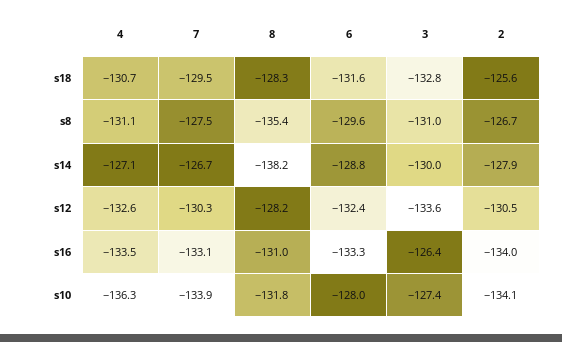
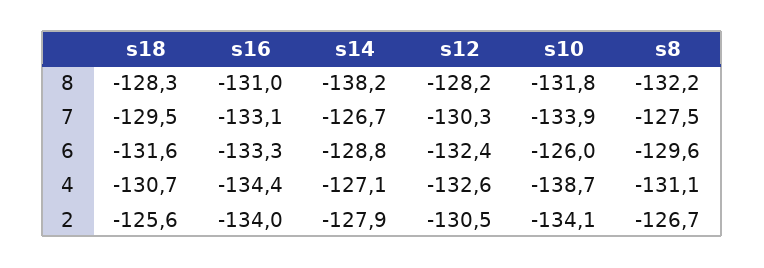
  {
    "4": {
      "s18": -130.7,
      "s8": -131.1,
      "s14": -127.1,
      "s12": -132.6,
-     "s16": -133.5,
+     "s16": -134.4,
-     "s10": -136.3
+     "s10": -138.7
    },
    "7": {
      "s18": -129.5,
      "s8": -127.5,
      "s14": -126.7,
      "s12": -130.3,
      "s16": -133.1,
      "s10": -133.9
    },
    "8": {
      "s18": -128.3,
-     "s8": -135.4,
+     "s8": -132.2,
      "s14": -138.2,
      "s12": -128.2,
      "s16": -131,
      "s10": -131.8
    },
    "6": {
      "s18": -131.6,
      "s8": -129.6,
      "s14": -128.8,
      "s12": -132.4,
      "s16": -133.3,
-     "s10": -128
+     "s10": -126
    },
-   "3": {
-     "s18": -132.8,
-     "s8": -131,
-     "s14": -130,
-     "s12": -133.6,
-     "s16": -126.4,
-     "s10": -127.4
-   },
    "2": {
      "s18": -125.6,
      "s8": -126.7,
      "s14": -127.9,
      "s12": -130.5,
      "s16": -134,
      "s10": -134.1
    }
  }

